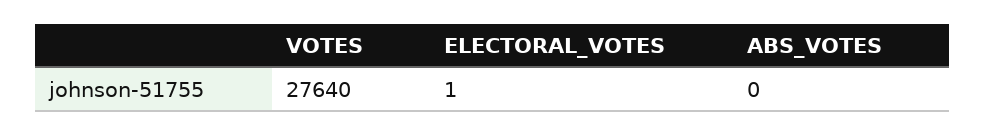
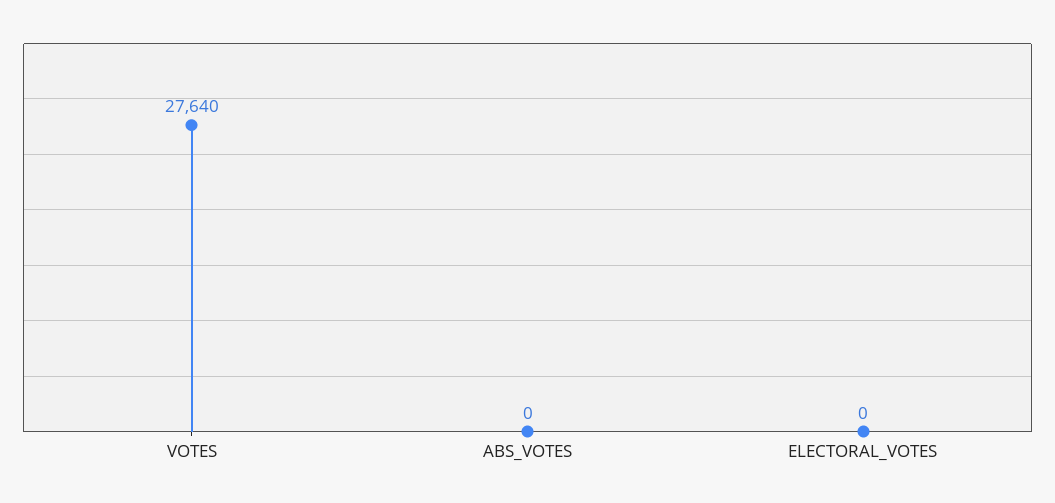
  {
    "VOTES": 27640,
-   "ELECTORAL_VOTES": 1,
+   "ELECTORAL_VOTES": 0,
    "ABS_VOTES": 0
  }

